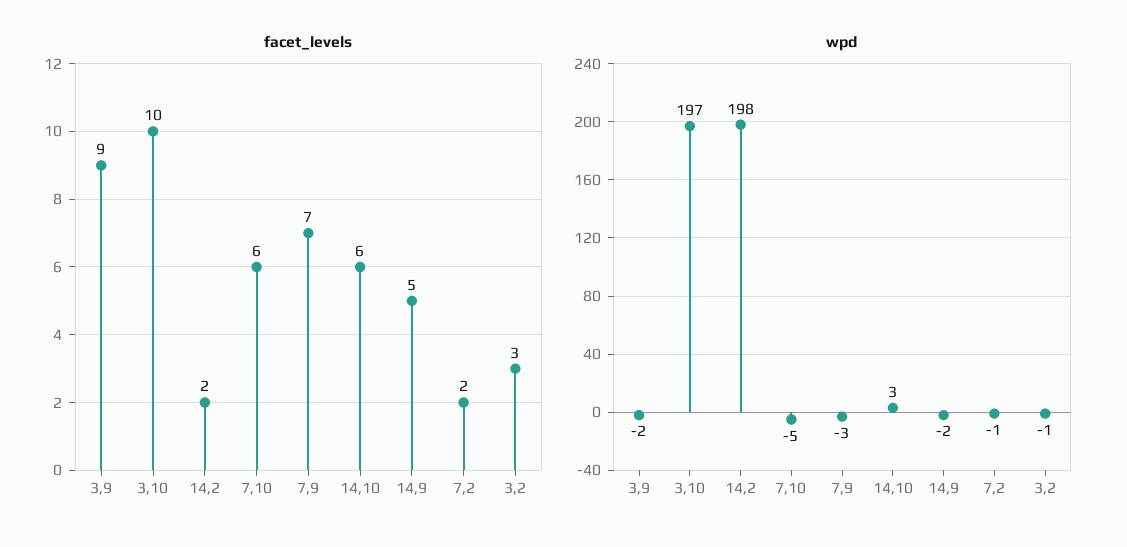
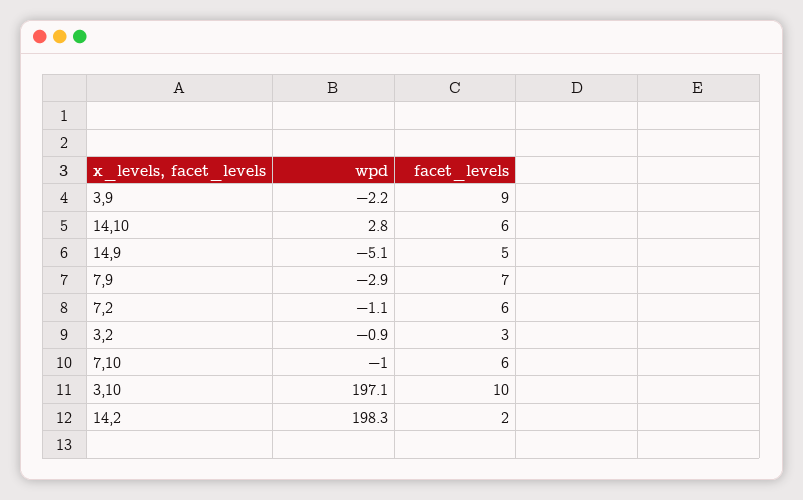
  {
    "facet_levels": {
      "3,9": 9,
      "3,10": 10,
      "14,2": 2,
      "7,10": 6,
      "7,9": 7,
      "14,10": 6,
      "14,9": 5,
-     "7,2": 2,
+     "7,2": 6,
      "3,2": 3
    },
    "wpd": {
      "3,9": -2.2,
      "3,10": 197.1,
      "14,2": 198.3,
-     "7,10": -5,
+     "7,10": -1,
      "7,9": -2.9,
      "14,10": 2.8,
-     "14,9": -2,
+     "14,9": -5.1,
      "7,2": -1.1,
      "3,2": -0.9
    }
  }

